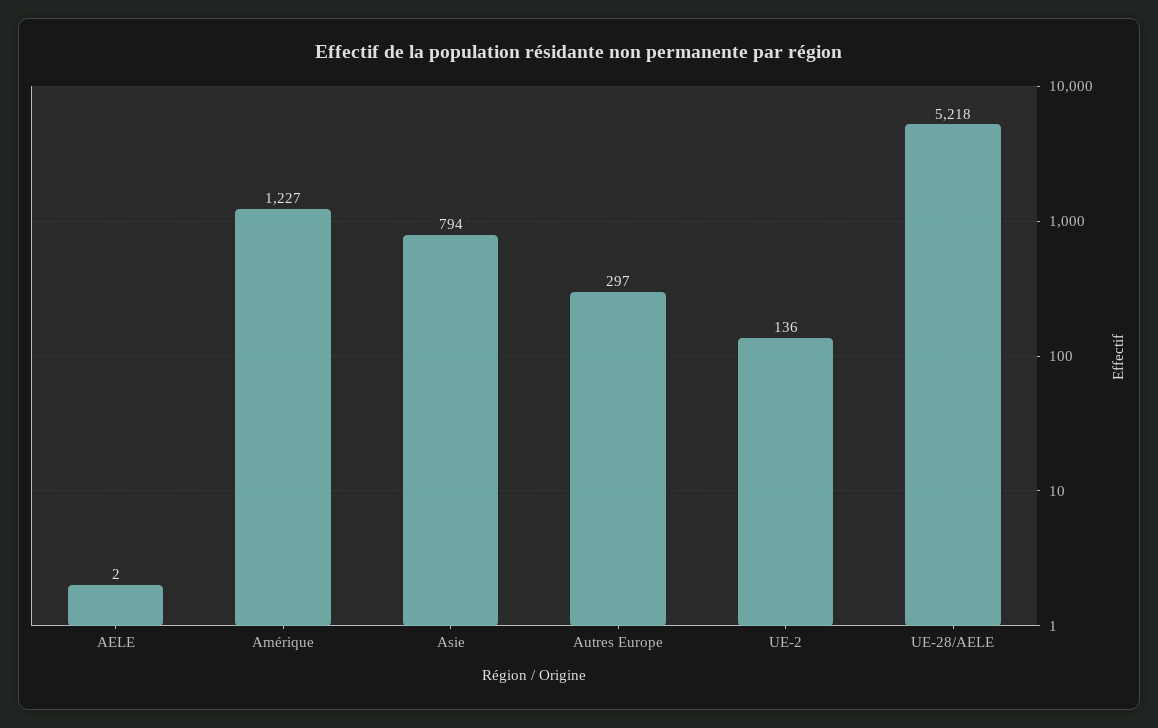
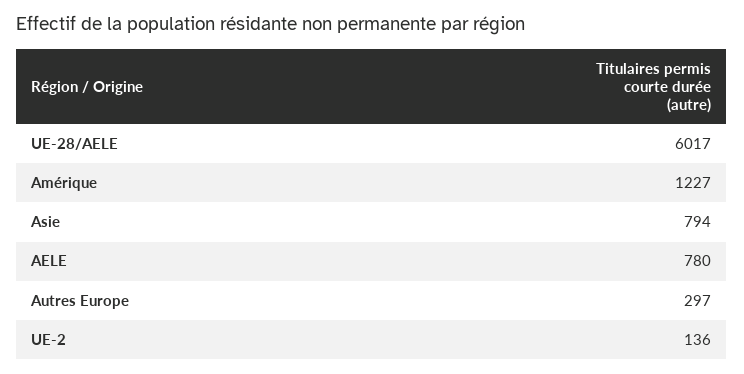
  {
-   "AELE": 2,
+   "AELE": 780,
    "Amérique": 1227,
    "Asie": 794,
    "Autres Europe": 297,
    "UE-2": 136,
-   "UE-28/AELE": 5218
+   "UE-28/AELE": 6017
  }

